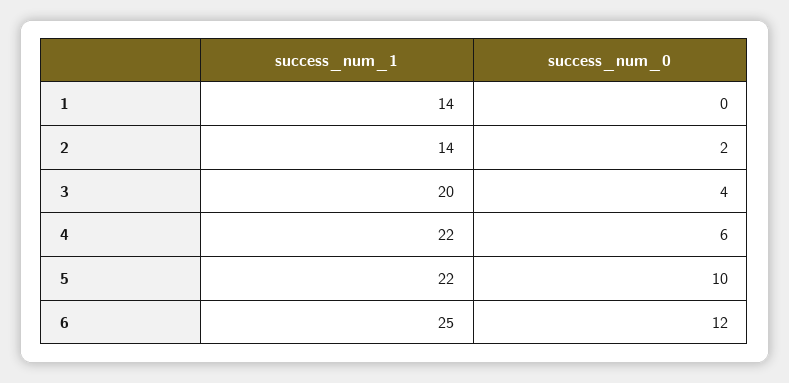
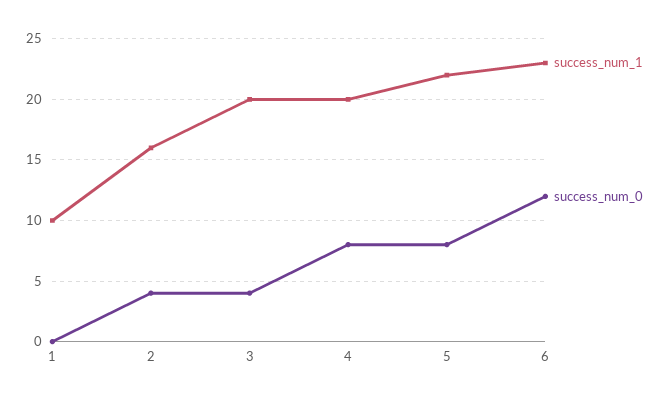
  {
    "success_num_1": {
-     "1": 14,
+     "1": 10,
-     "2": 14,
+     "2": 16,
      "3": 20,
-     "4": 22,
+     "4": 20,
      "5": 22,
-     "6": 25
+     "6": 23
    },
    "success_num_0": {
      "1": 0,
-     "2": 2,
+     "2": 4,
      "3": 4,
-     "4": 6,
+     "4": 8,
-     "5": 10,
+     "5": 8,
      "6": 12
    }
  }

